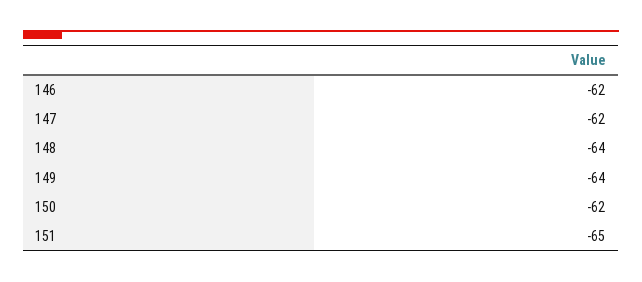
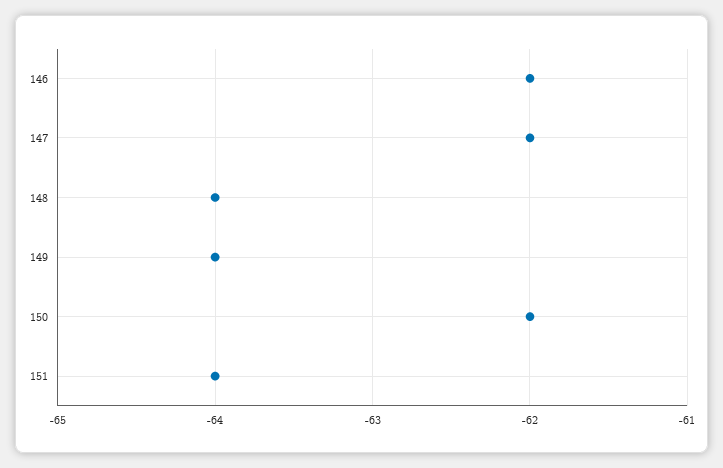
  {
    "146": -62,
    "147": -62,
    "148": -64,
    "149": -64,
    "150": -62,
-   "151": -65
+   "151": -64
  }

